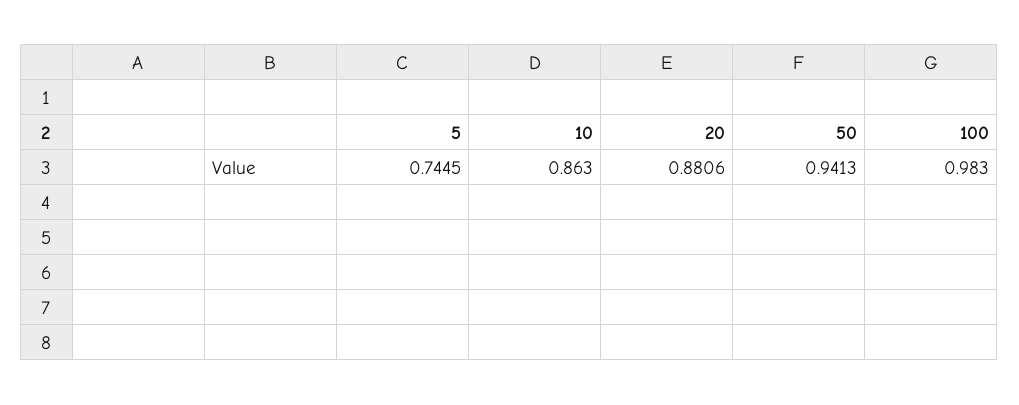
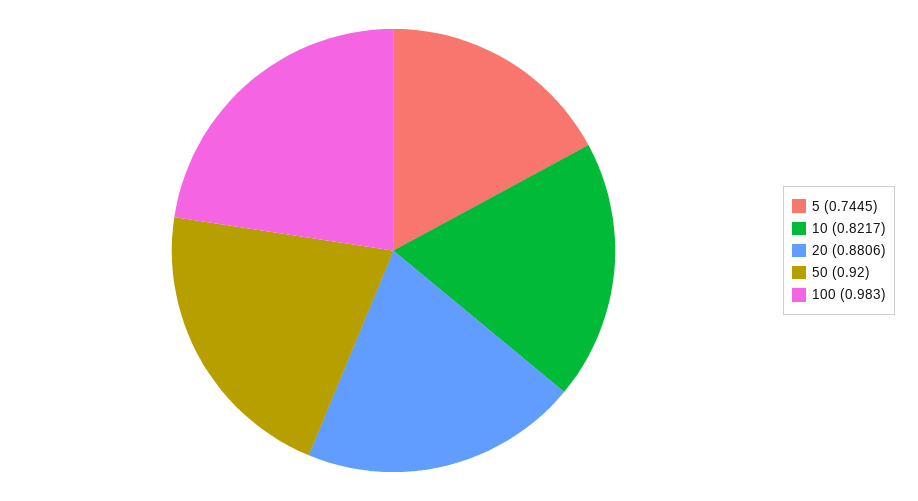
  {
    "5": 0.7445,
-   "10": 0.863,
+   "10": 0.8217,
    "20": 0.8806,
-   "50": 0.9413,
+   "50": 0.92,
    "100": 0.983
  }

